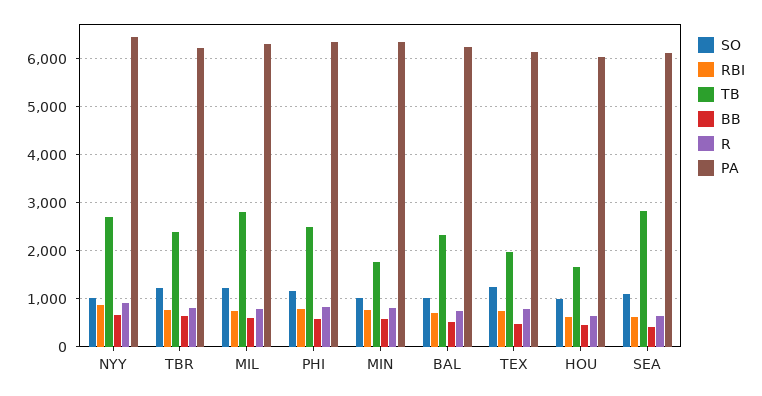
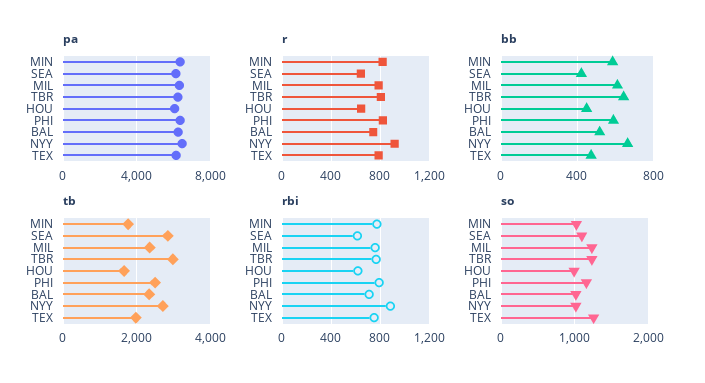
  {
    "SO": {
      "NYY": 1000,
      "TBR": 1200,
      "MIL": 1200,
      "PHI": 1200,
      "MIN": 1000,
      "BAL": 1000,
      "TEX": 1300,
      "HOU": 1000,
      "SEA": 1100
    },
    "RBI": {
      "NYY": 900,
      "TBR": 750,
      "MIL": 750,
      "PHI": 800,
      "MIN": 750,
      "BAL": 700,
      "TEX": 750,
      "HOU": 600,
      "SEA": 600
    },
    "TB": {
      "NYY": 2800,
-     "TBR": 2400,
+     "TBR": 3000,
-     "MIL": 2800,
+     "MIL": 2400,
      "PHI": 2400,
      "MIN": 1800,
      "BAL": 2400,
      "TEX": 2000,
      "HOU": 1600,
      "SEA": 2800
    },
    "BB": {
      "NYY": 650,
      "TBR": 650,
      "MIL": 600,
      "PHI": 600,
      "MIN": 600,
      "BAL": 500,
      "TEX": 450,
      "HOU": 450,
      "SEA": 400
    },
    "R": {
      "NYY": 900,
      "TBR": 800,
      "MIL": 800,
      "PHI": 800,
      "MIN": 800,
      "BAL": 750,
      "TEX": 800,
      "HOU": 650,
      "SEA": 650
    },
    "PA": {
      "NYY": 6400,
      "TBR": 6200,
      "MIL": 6200,
      "PHI": 6400,
      "MIN": 6400,
      "BAL": 6200,
      "TEX": 6200,
      "HOU": 6000,
      "SEA": 6200
    }
  }

